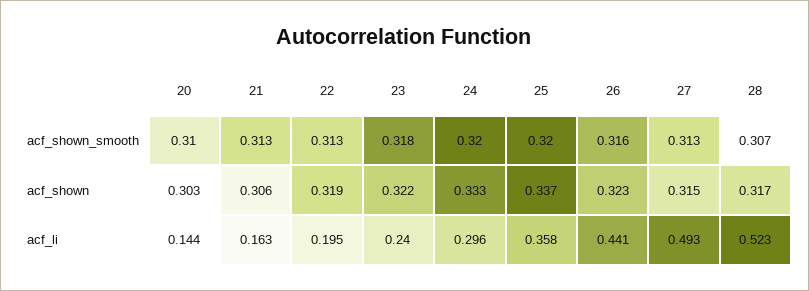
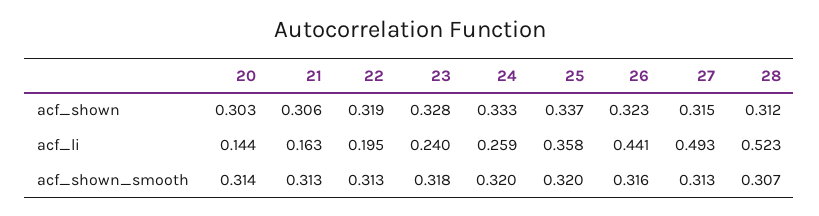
  {
    "20": {
-     "acf_shown_smooth": 0.31,
+     "acf_shown_smooth": 0.314,
      "acf_shown": 0.303,
      "acf_li": 0.144
    },
    "21": {
      "acf_shown_smooth": 0.313,
      "acf_shown": 0.306,
      "acf_li": 0.163
    },
    "22": {
      "acf_shown_smooth": 0.313,
      "acf_shown": 0.319,
      "acf_li": 0.195
    },
    "23": {
      "acf_shown_smooth": 0.318,
-     "acf_shown": 0.322,
+     "acf_shown": 0.328,
      "acf_li": 0.24
    },
    "24": {
      "acf_shown_smooth": 0.32,
      "acf_shown": 0.333,
-     "acf_li": 0.296
+     "acf_li": 0.259
    },
    "25": {
      "acf_shown_smooth": 0.32,
      "acf_shown": 0.337,
      "acf_li": 0.358
    },
    "26": {
      "acf_shown_smooth": 0.316,
      "acf_shown": 0.323,
      "acf_li": 0.441
    },
    "27": {
      "acf_shown_smooth": 0.313,
      "acf_shown": 0.315,
      "acf_li": 0.493
    },
    "28": {
      "acf_shown_smooth": 0.307,
-     "acf_shown": 0.317,
+     "acf_shown": 0.312,
      "acf_li": 0.523
    }
  }

